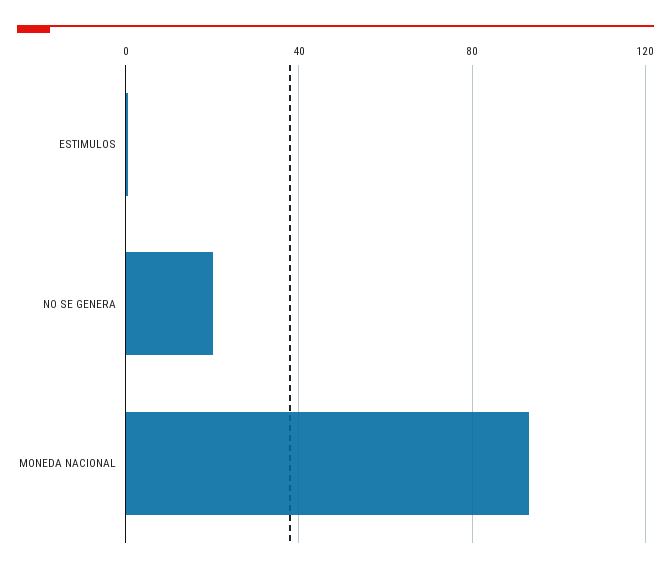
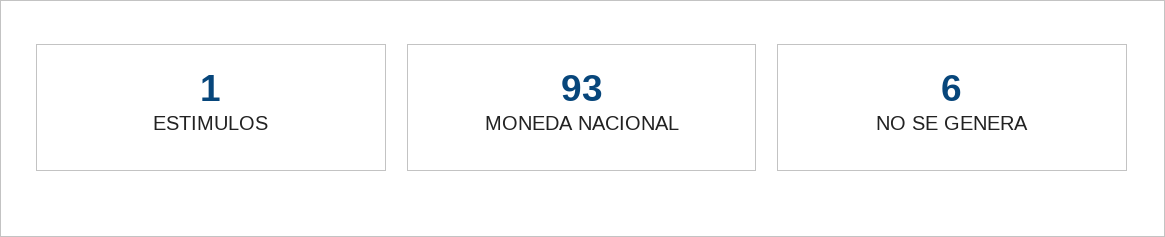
  {
    "ESTIMULOS": 1,
-   "NO SE GENERA": 20,
+   "NO SE GENERA": 6,
    "MONEDA NACIONAL": 93
  }

